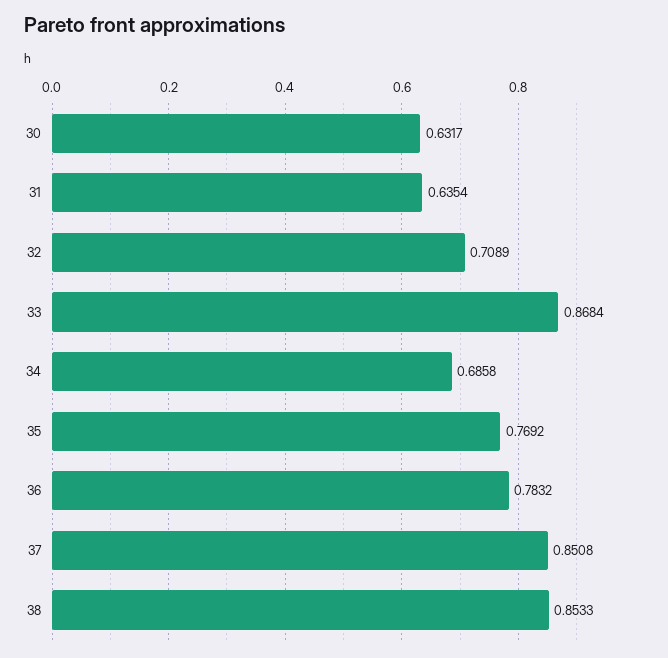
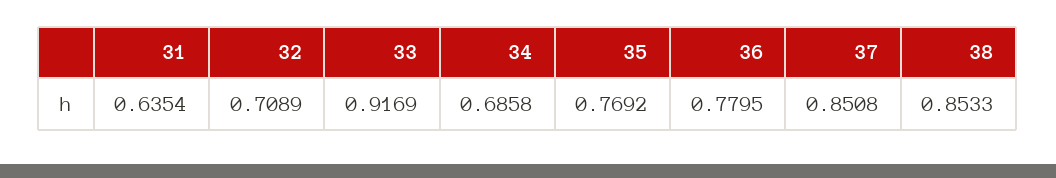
  {
-   "30": 0.6317,
    "31": 0.6354,
    "32": 0.7089,
-   "33": 0.8684,
+   "33": 0.9169,
    "34": 0.6858,
    "35": 0.7692,
-   "36": 0.7832,
+   "36": 0.7795,
    "37": 0.8508,
    "38": 0.8533
  }

